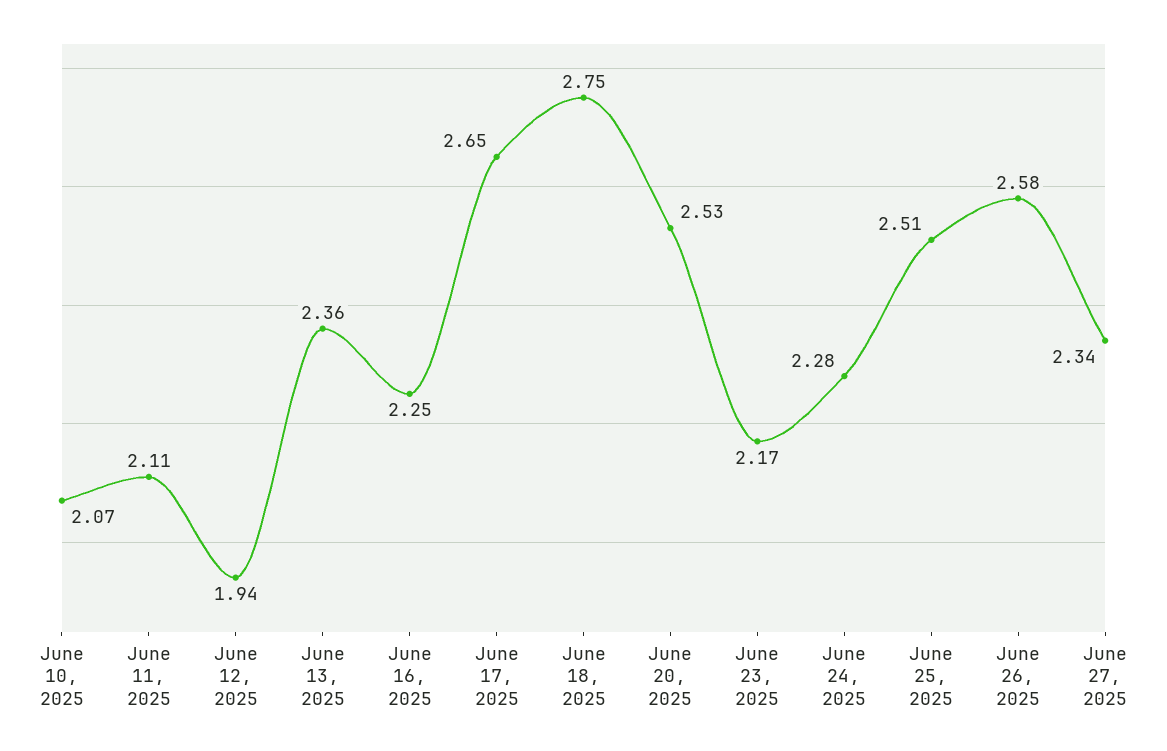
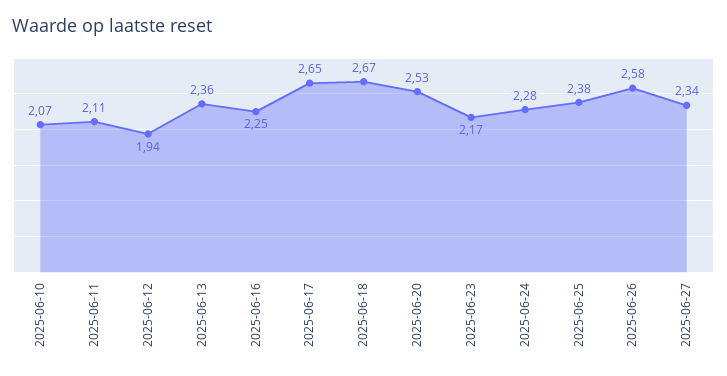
  {
    "June 10, 2025": 2.07,
    "June 11, 2025": 2.11,
    "June 12, 2025": 1.94,
    "June 13, 2025": 2.36,
    "June 16, 2025": 2.25,
    "June 17, 2025": 2.65,
-   "June 18, 2025": 2.75,
+   "June 18, 2025": 2.67,
    "June 20, 2025": 2.53,
    "June 23, 2025": 2.17,
    "June 24, 2025": 2.28,
-   "June 25, 2025": 2.51,
+   "June 25, 2025": 2.38,
    "June 26, 2025": 2.58,
    "June 27, 2025": 2.34
  }

